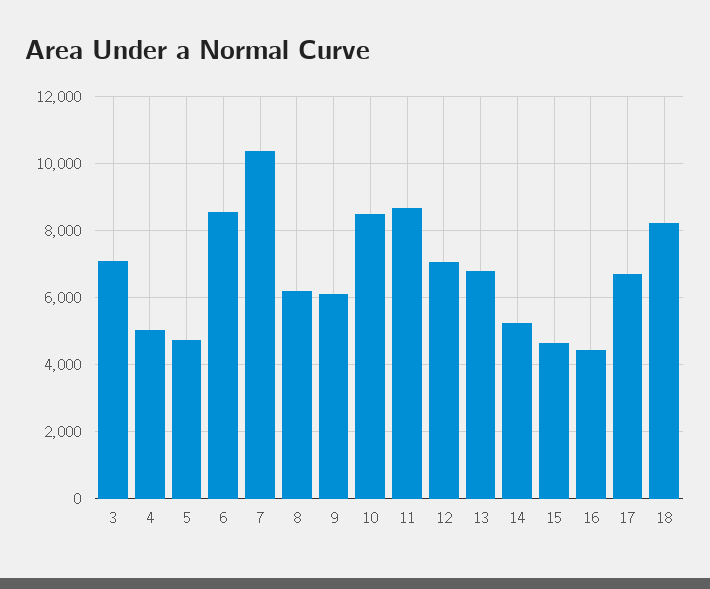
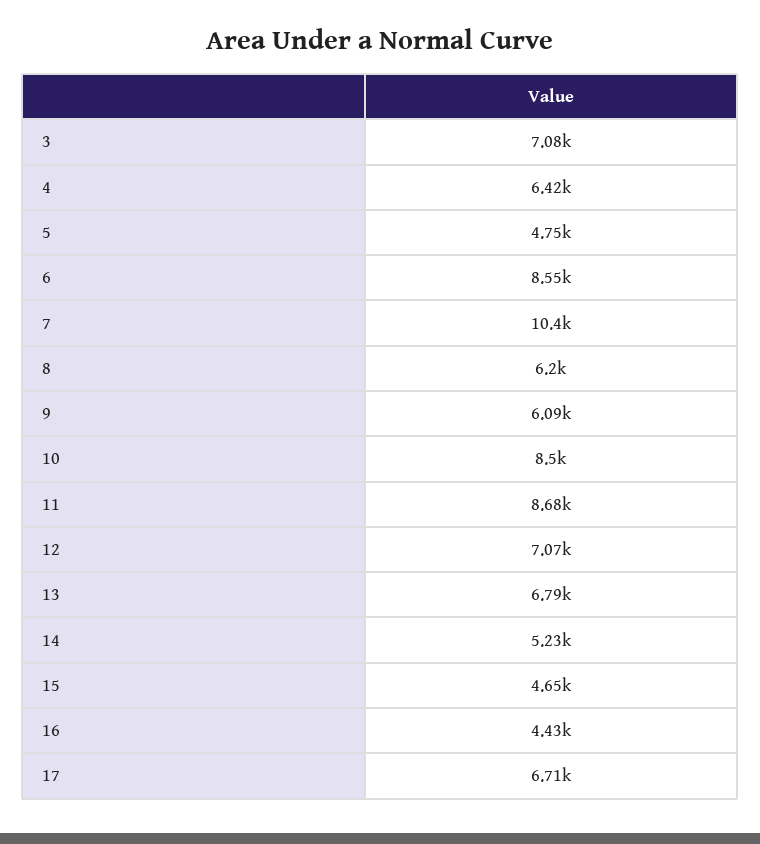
  {
    "3": 7080,
-   "4": 5000,
+   "4": 6420,
    "5": 4750,
    "6": 8550,
    "7": 10400,
    "8": 6200,
    "9": 6090,
    "10": 8500,
    "11": 8680,
    "12": 7070,
    "13": 6790,
    "14": 5230,
    "15": 4650,
    "16": 4430,
-   "17": 6710,
+   "17": 6710
-   "18": 8200
  }

